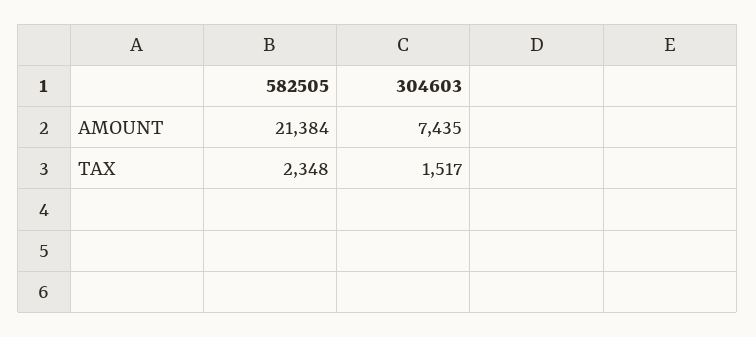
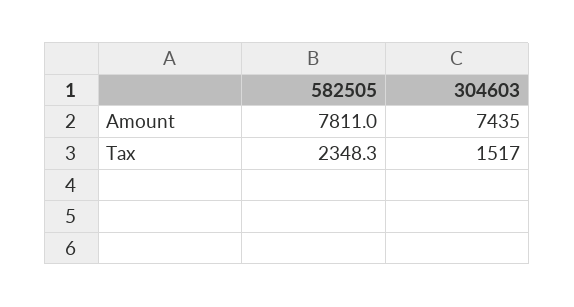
  {
    "582505": {
-     "AMOUNT": 21384,
+     "AMOUNT": 7811,
      "TAX": 2348.3
    },
    "304603": {
      "AMOUNT": 7435,
      "TAX": 1517
    }
  }

